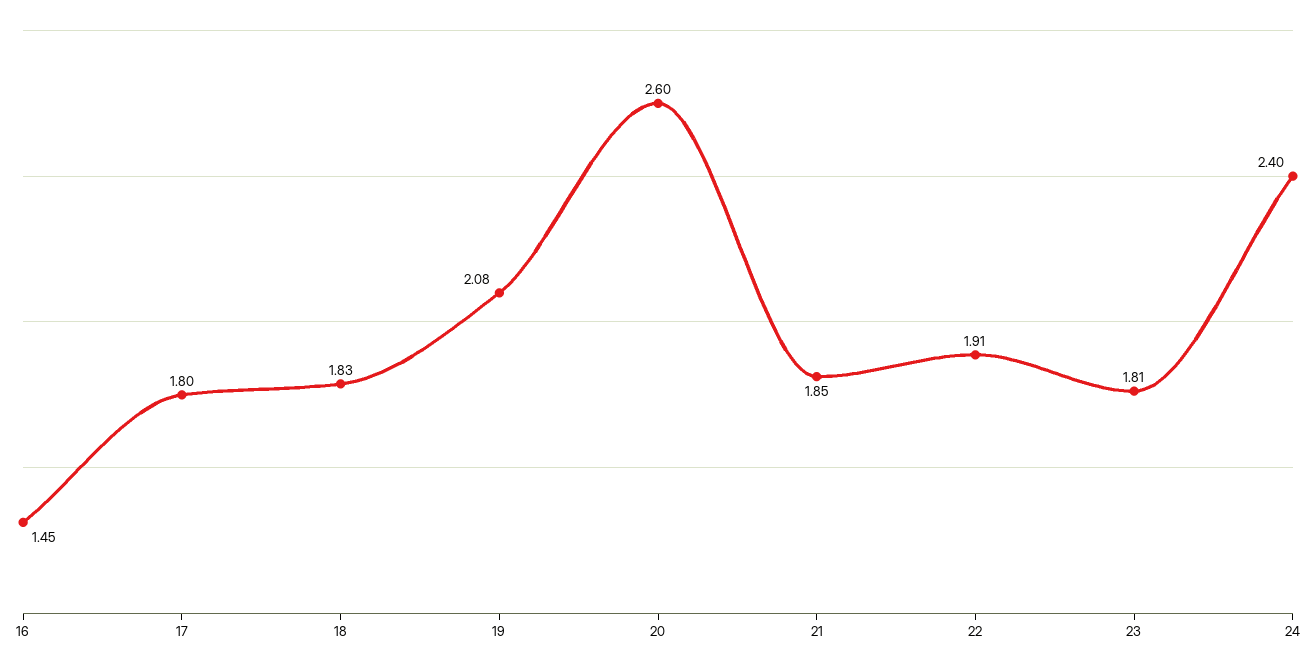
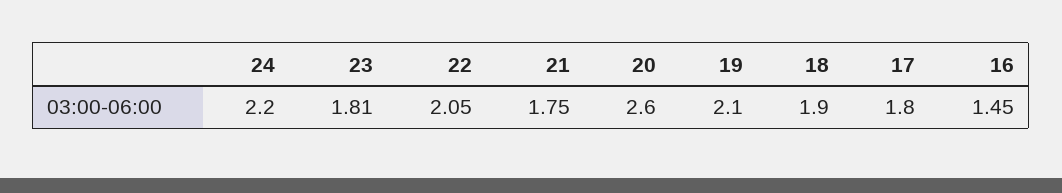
  {
    "16": 1.45,
    "17": 1.8,
-   "18": 1.83,
+   "18": 1.9,
-   "19": 2.08,
+   "19": 2.1,
    "20": 2.6,
-   "21": 1.85,
+   "21": 1.75,
-   "22": 1.91,
+   "22": 2.05,
    "23": 1.81,
-   "24": 2.4
+   "24": 2.2
  }

